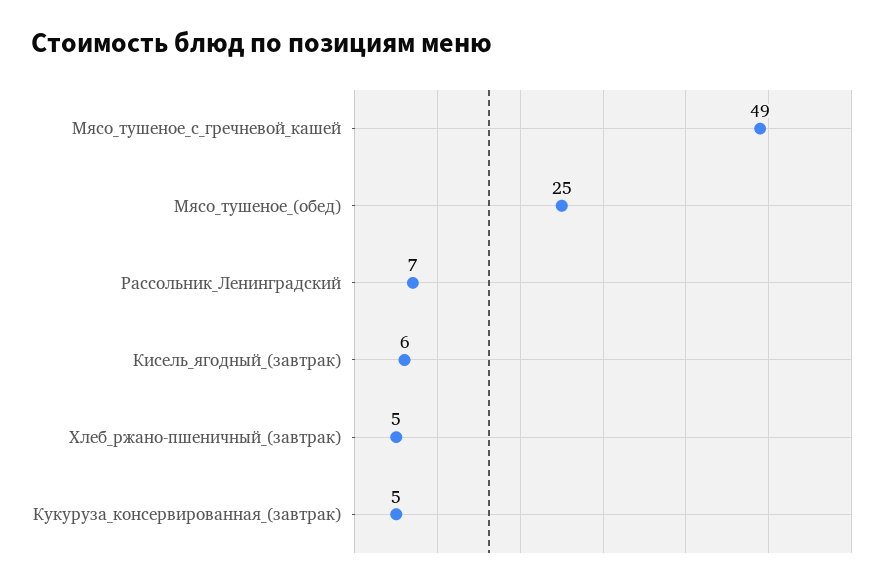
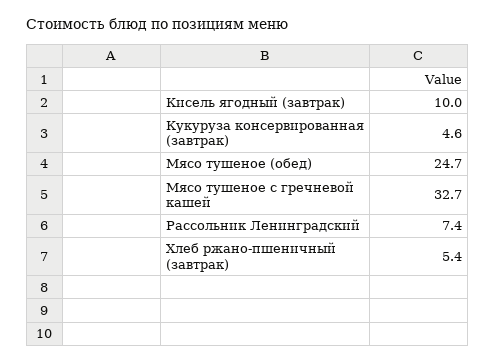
  {
-   "Мясо_тушеное_с_гречневой_кашей": 49,
+   "Мясо_тушеное_с_гречневой_кашей": 32.7,
    "Мясо_тушеное_(обед)": 24.7,
    "Рассольник_Ленинградский": 7.4,
-   "Кисель_ягодный_(завтрак)": 6,
+   "Кисель_ягодный_(завтрак)": 10,
    "Хлеб_ржано-пшеничный_(завтрак)": 5.4,
    "Кукуруза_консервированная_(завтрак)": 4.6
  }

